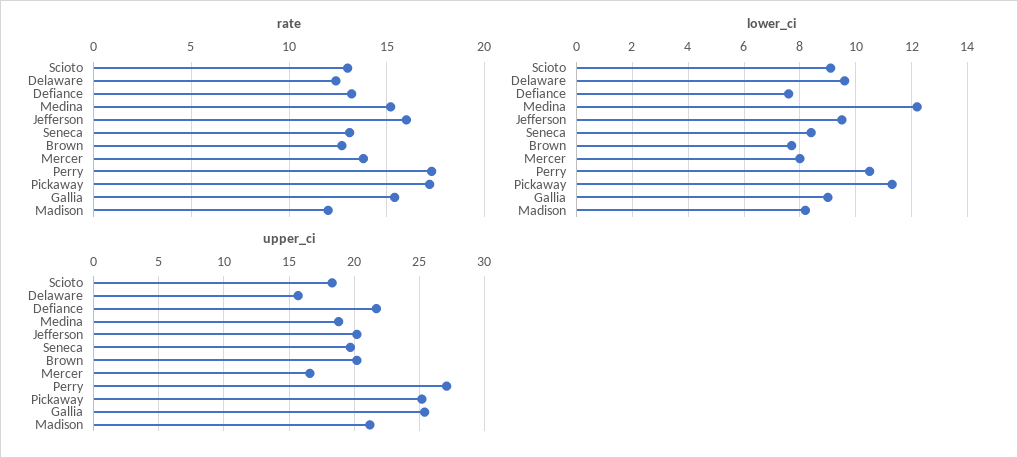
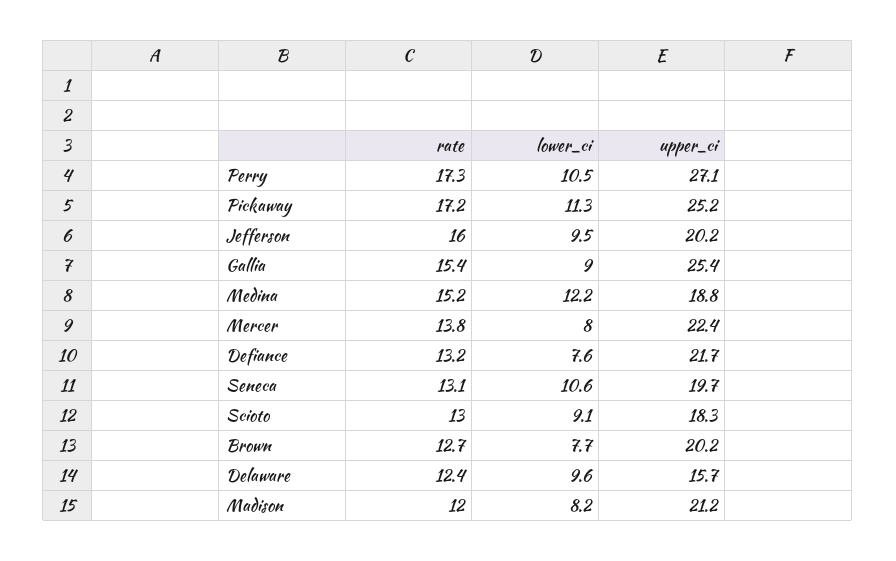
  {
    "rate": {
      "Scioto": 13,
      "Delaware": 12.4,
      "Defiance": 13.2,
      "Medina": 15.2,
      "Jefferson": 16,
      "Seneca": 13.1,
      "Brown": 12.7,
      "Mercer": 13.8,
      "Perry": 17.3,
      "Pickaway": 17.2,
      "Gallia": 15.4,
      "Madison": 12
    },
    "lower_ci": {
      "Scioto": 9.1,
      "Delaware": 9.6,
      "Defiance": 7.6,
      "Medina": 12.2,
      "Jefferson": 9.5,
-     "Seneca": 8.5,
+     "Seneca": 10.6,
      "Brown": 7.7,
      "Mercer": 8,
      "Perry": 10.5,
      "Pickaway": 11.3,
      "Gallia": 9,
      "Madison": 8.2
    },
    "upper_ci": {
      "Scioto": 18.3,
      "Delaware": 15.7,
      "Defiance": 21.7,
      "Medina": 18.8,
      "Jefferson": 20.2,
      "Seneca": 19.7,
      "Brown": 20.2,
-     "Mercer": 16.5,
+     "Mercer": 22.4,
      "Perry": 27.1,
      "Pickaway": 25.2,
      "Gallia": 25.4,
      "Madison": 21.2
    }
  }

